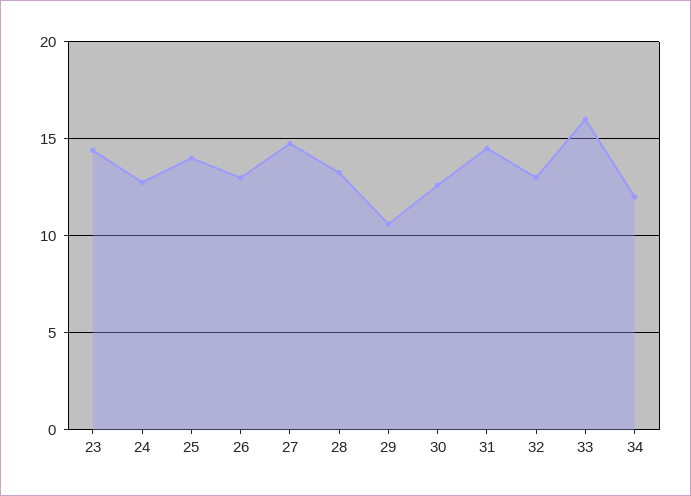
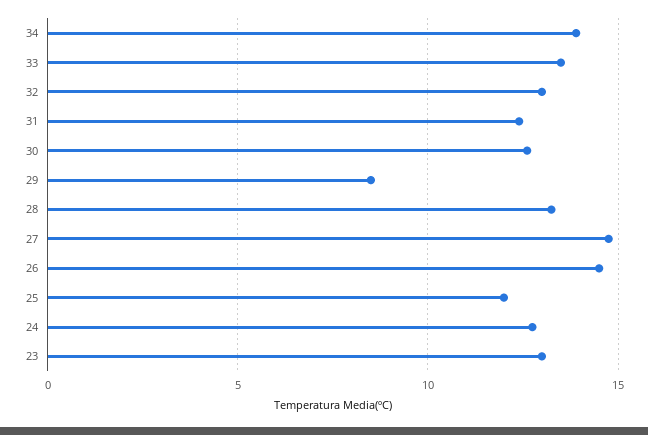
  {
-   "23": 14.5,
+   "23": 13,
    "24": 13,
-   "25": 14,
+   "25": 12,
-   "26": 13,
+   "26": 14.5,
    "27": 15,
    "28": 13.5,
-   "29": 10.5,
+   "29": 8.5,
    "30": 12.5,
-   "31": 14.5,
+   "31": 12.5,
    "32": 13,
-   "33": 16,
+   "33": 13.5,
-   "34": 12
+   "34": 14
  }

